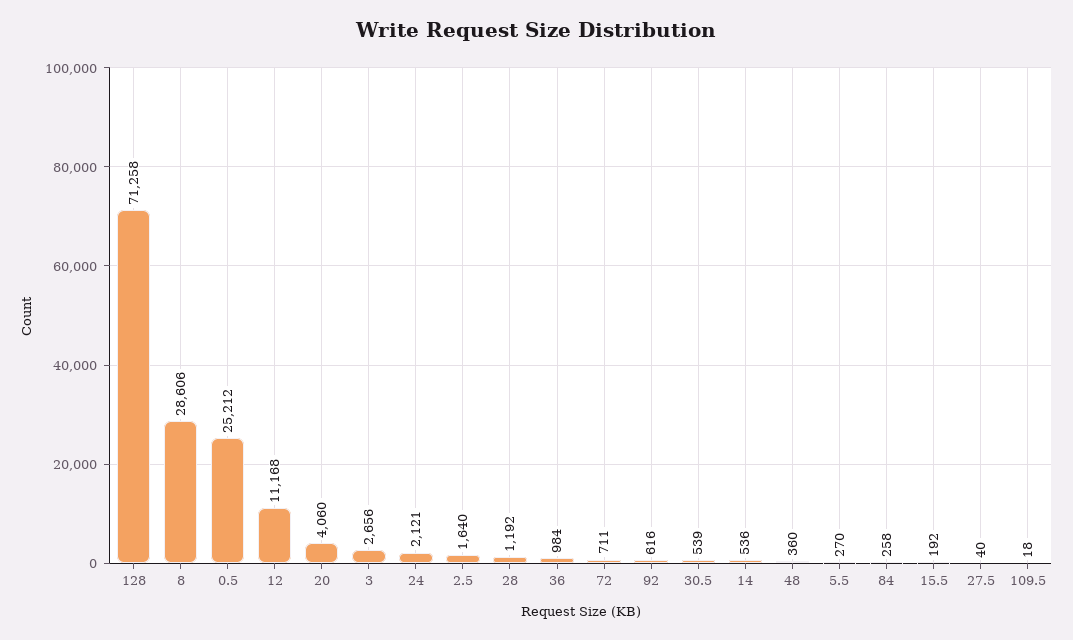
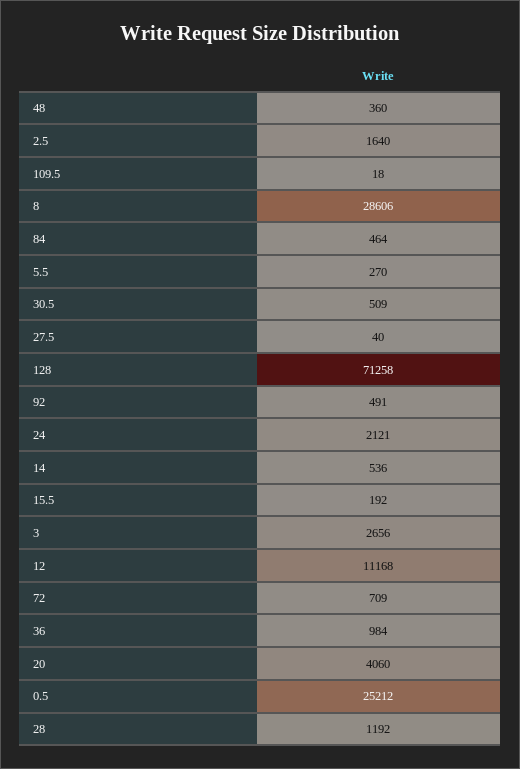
  {
    "128": 71258,
    "8": 28606,
    "0.5": 25212,
    "12": 11168,
    "20": 4060,
    "3": 2656,
    "24": 2121,
    "2.5": 1640,
    "28": 1192,
    "36": 984,
-   "72": 711,
+   "72": 709,
-   "92": 616,
+   "92": 491,
-   "30.5": 539,
+   "30.5": 509,
    "14": 536,
    "48": 360,
    "5.5": 270,
-   "84": 258,
+   "84": 464,
    "15.5": 192,
    "27.5": 40,
    "109.5": 18
  }

